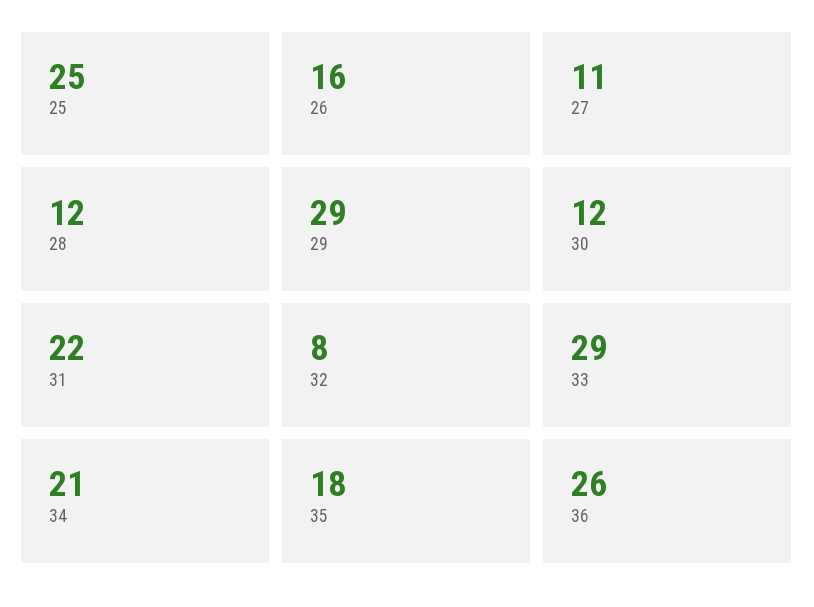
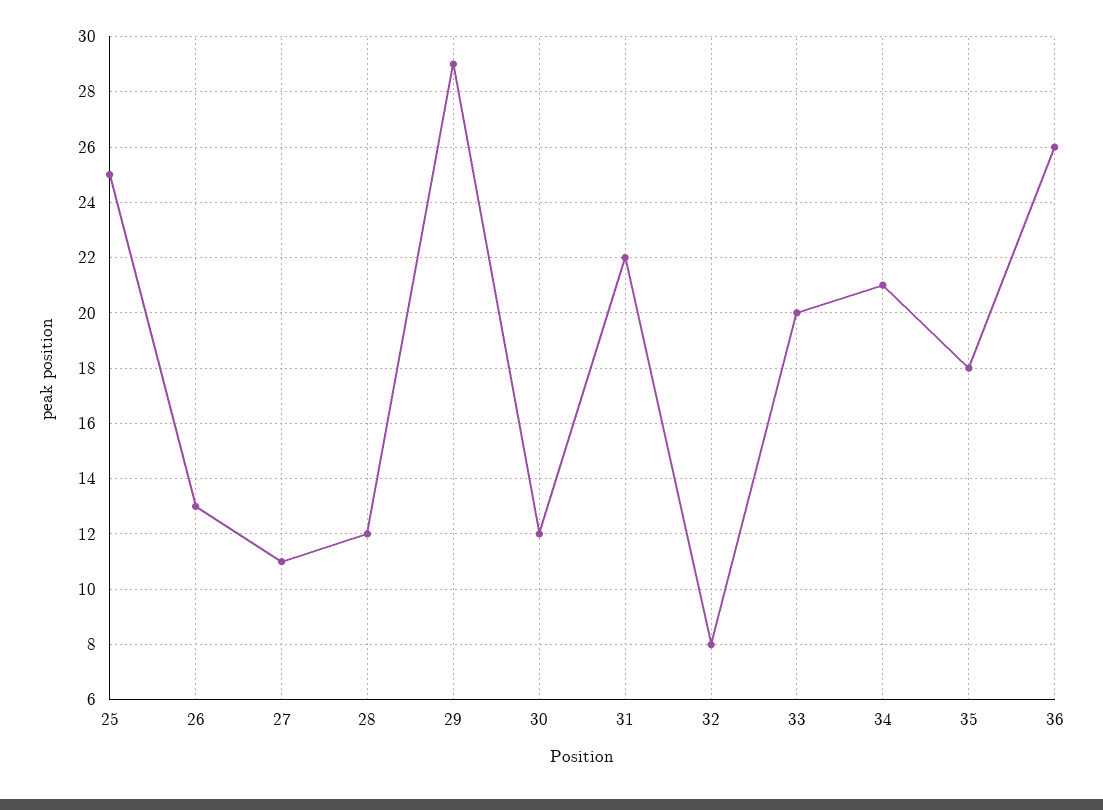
  {
    "25": 25,
-   "26": 16,
+   "26": 13,
    "27": 11,
    "28": 12,
    "29": 29,
    "30": 12,
    "31": 22,
    "32": 8,
-   "33": 29,
+   "33": 20,
    "34": 21,
    "35": 18,
    "36": 26
  }

